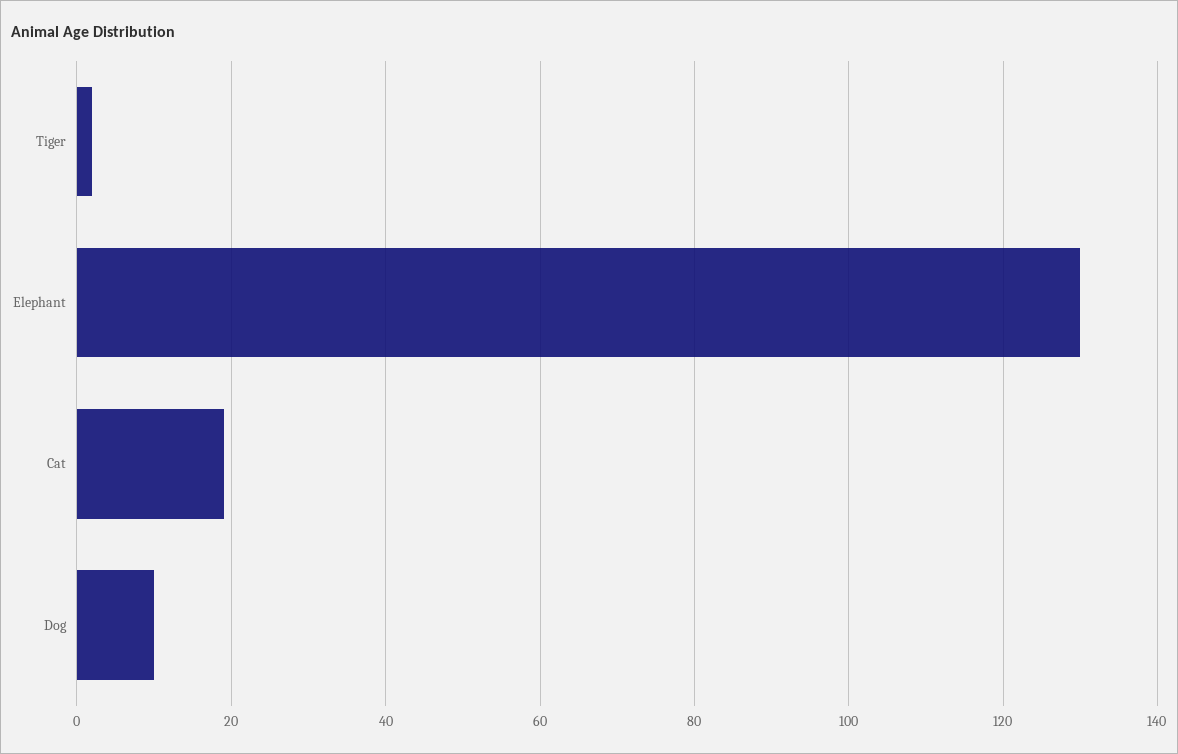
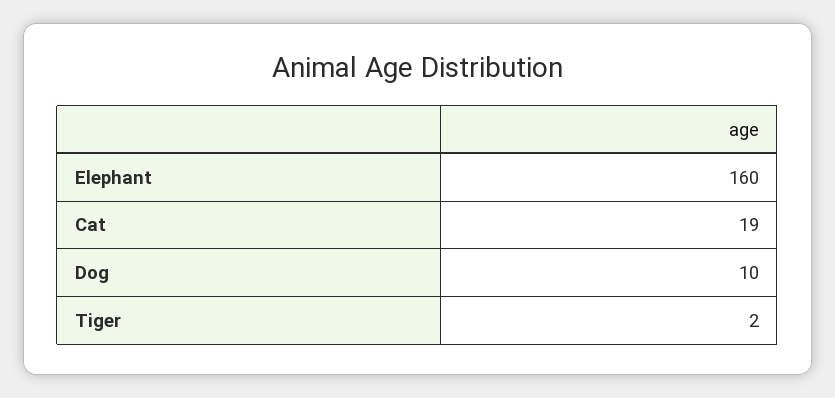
  {
    "Tiger": 2,
-   "Elephant": 130,
+   "Elephant": 160,
    "Cat": 19,
    "Dog": 10
  }

